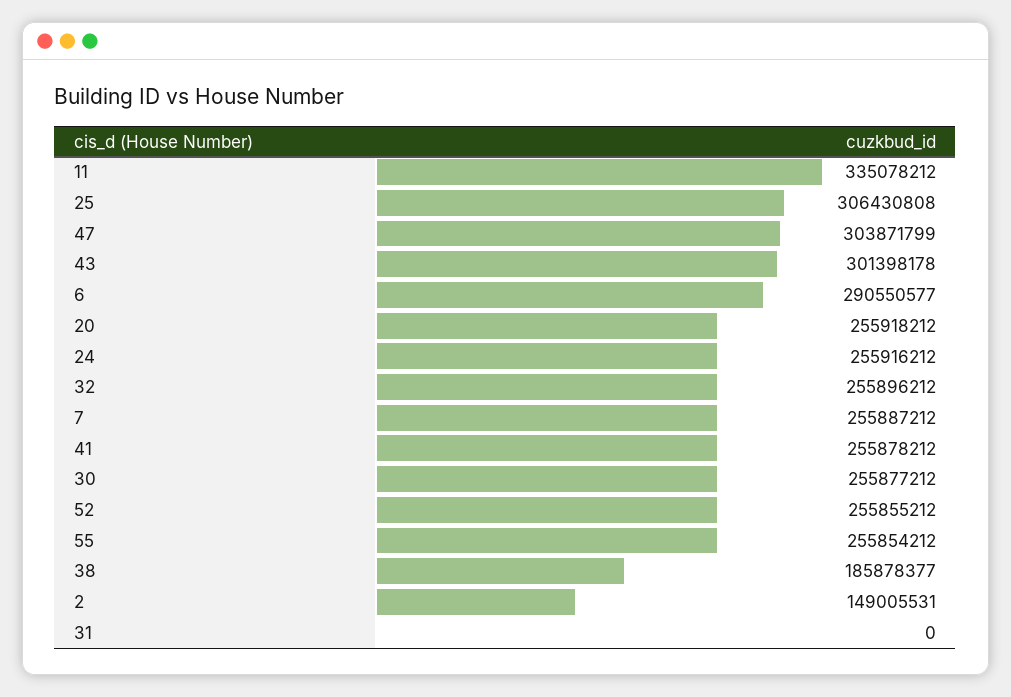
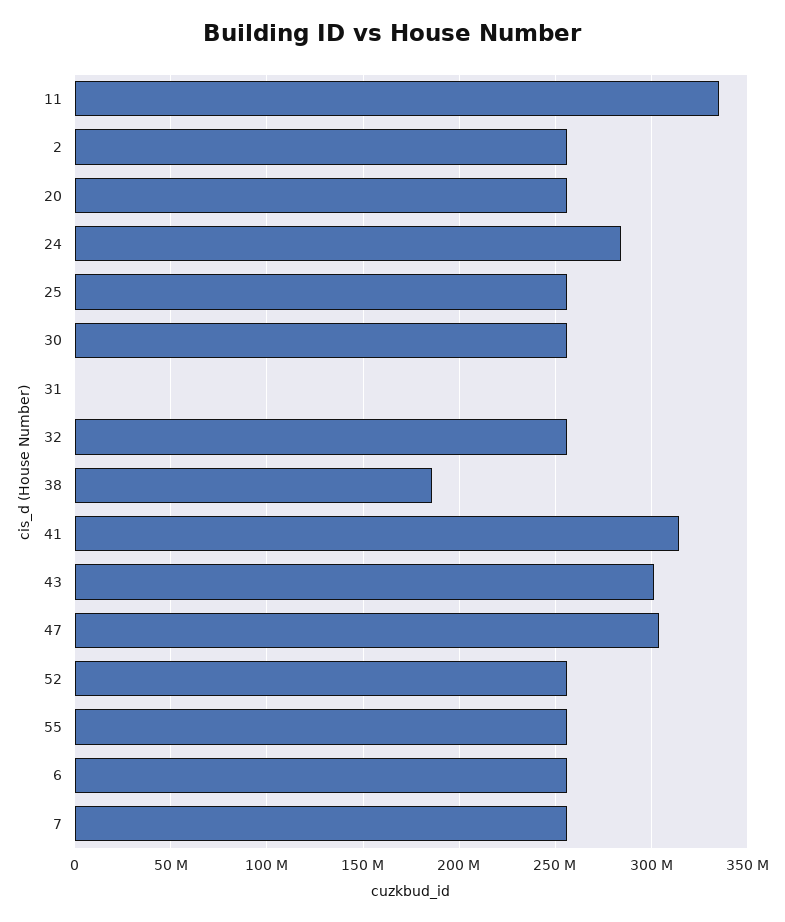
  {
    "11": 335078212,
-   "25": 306430808,
+   "25": 255000000,
    "47": 303871799,
    "43": 301398178,
-   "6": 290550577,
+   "6": 255000000,
    "20": 255918212,
-   "24": 255916212,
+   "24": 285000000,
    "32": 255896212,
    "7": 255887212,
-   "41": 255878212,
+   "41": 315000000,
    "30": 255877212,
    "52": 255855212,
    "55": 255854212,
    "38": 185878377,
-   "2": 149005531,
+   "2": 255000000,
    "31": 0
  }

